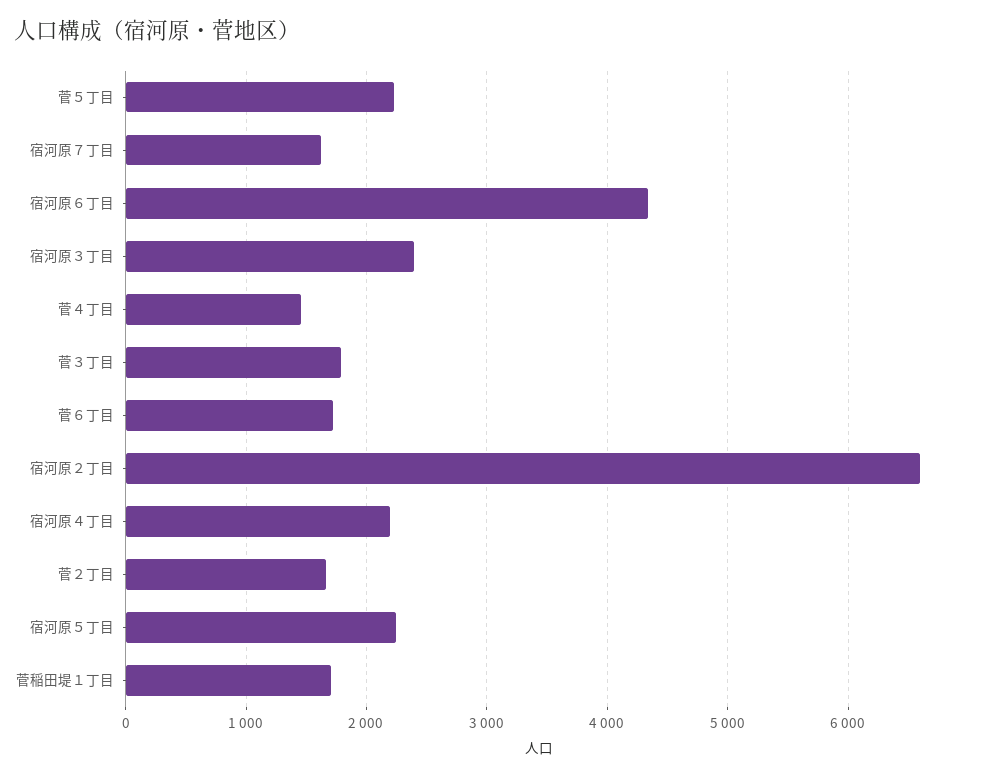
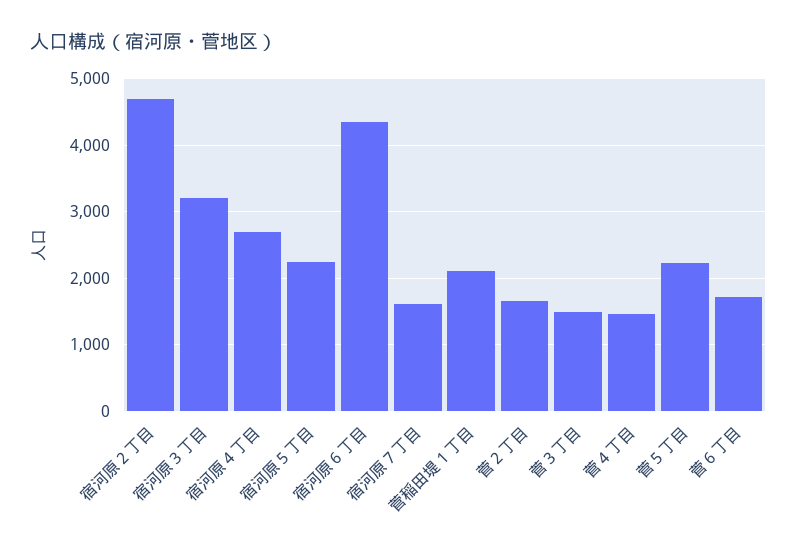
  {
    "菅５丁目": 2200,
    "宿河原７丁目": 1600,
    "宿河原６丁目": 4300,
-   "宿河原３丁目": 2400,
+   "宿河原３丁目": 3200,
    "菅４丁目": 1500,
-   "菅３丁目": 1800,
+   "菅３丁目": 1500,
    "菅６丁目": 1700,
-   "宿河原２丁目": 6600,
+   "宿河原２丁目": 4700,
-   "宿河原４丁目": 2200,
+   "宿河原４丁目": 2700,
    "菅２丁目": 1700,
    "宿河原５丁目": 2200,
-   "菅稲田堤１丁目": 1700
+   "菅稲田堤１丁目": 2100
  }

